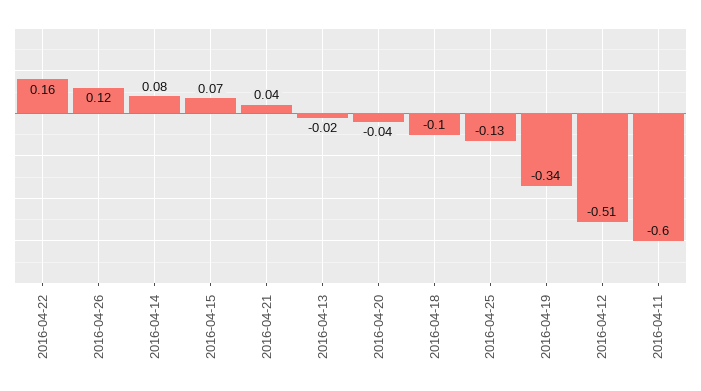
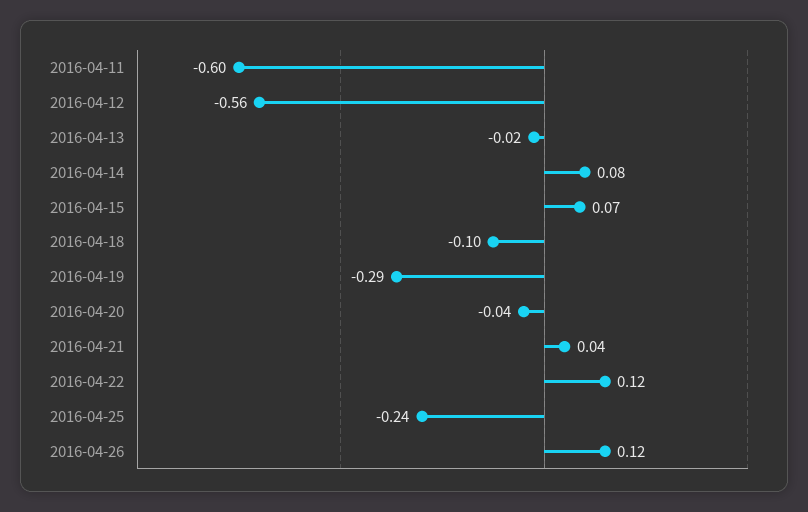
  {
-   "2016-04-22": 0.16,
+   "2016-04-22": 0.12,
    "2016-04-26": 0.12,
    "2016-04-14": 0.08,
    "2016-04-15": 0.07,
    "2016-04-21": 0.04,
    "2016-04-13": -0.02,
    "2016-04-20": -0.04,
    "2016-04-18": -0.1,
-   "2016-04-25": -0.13,
+   "2016-04-25": -0.24,
-   "2016-04-19": -0.34,
+   "2016-04-19": -0.29,
-   "2016-04-12": -0.51,
+   "2016-04-12": -0.56,
    "2016-04-11": -0.6
  }

